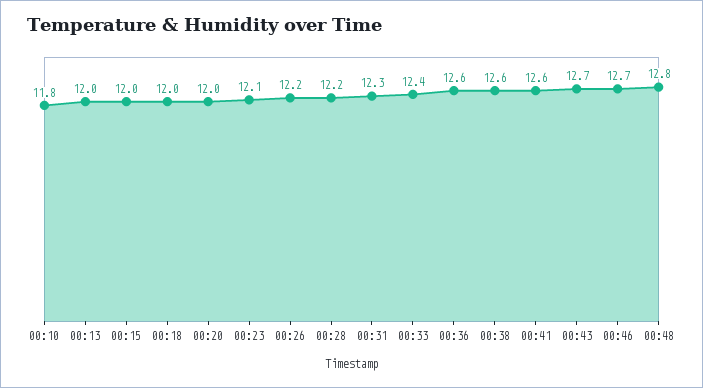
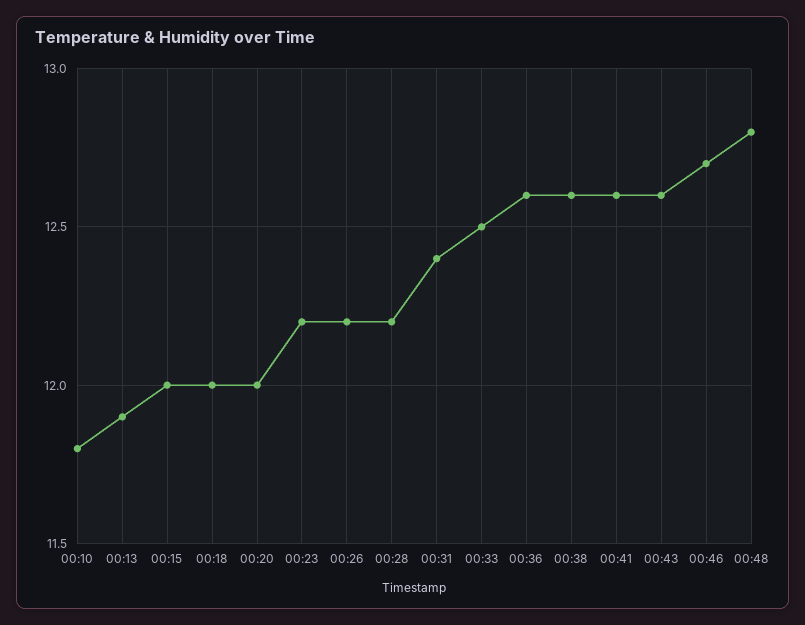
  {
    "00:10": 11.8,
-   "00:13": 12,
+   "00:13": 11.9,
    "00:15": 12,
    "00:18": 12,
    "00:20": 12,
-   "00:23": 12.1,
+   "00:23": 12.2,
    "00:26": 12.2,
    "00:28": 12.2,
-   "00:31": 12.3,
+   "00:31": 12.4,
-   "00:33": 12.4,
+   "00:33": 12.5,
    "00:36": 12.6,
    "00:38": 12.6,
    "00:41": 12.6,
-   "00:43": 12.7,
+   "00:43": 12.6,
    "00:46": 12.7,
    "00:48": 12.8
  }

